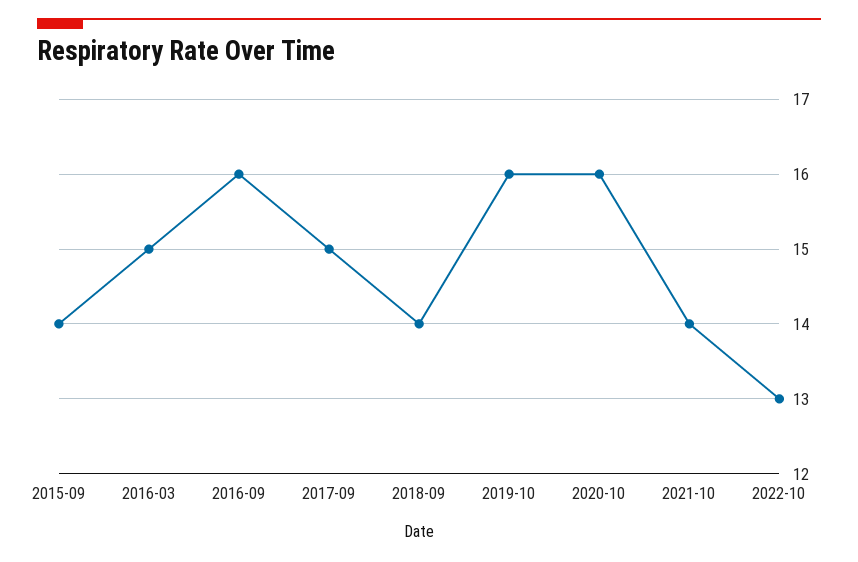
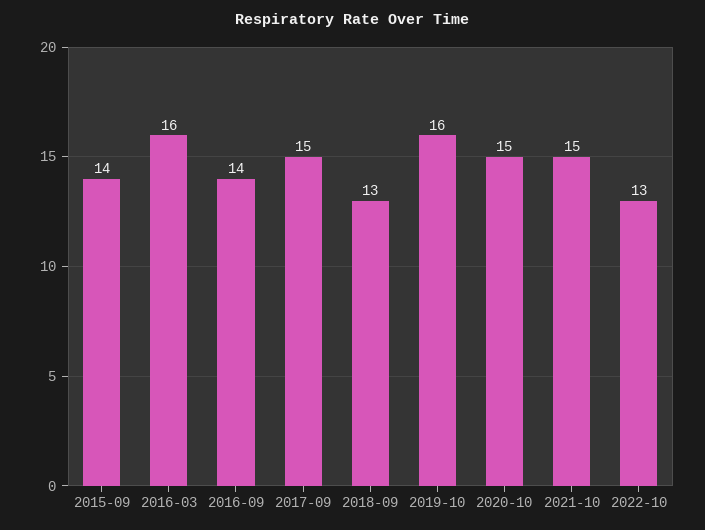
  {
    "2015-09": 14,
-   "2016-03": 15,
+   "2016-03": 16,
-   "2016-09": 16,
+   "2016-09": 14,
    "2017-09": 15,
-   "2018-09": 14,
+   "2018-09": 13,
    "2019-10": 16,
-   "2020-10": 16,
+   "2020-10": 15,
-   "2021-10": 14,
+   "2021-10": 15,
    "2022-10": 13
  }

